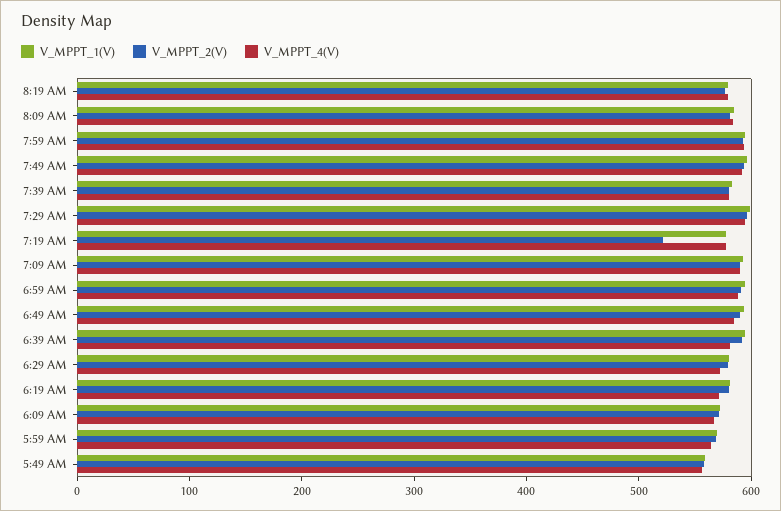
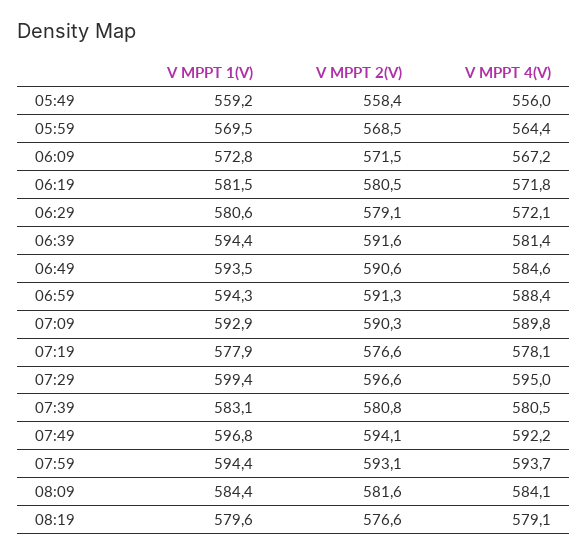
  {
    "V_MPPT_1(V)": {
      "8:19 AM": 579.6,
      "8:09 AM": 584.4,
      "7:59 AM": 594.4,
      "7:49 AM": 596.8,
      "7:39 AM": 583.1,
      "7:29 AM": 599.4,
      "7:19 AM": 577.9,
      "7:09 AM": 592.9,
      "6:59 AM": 594.3,
      "6:49 AM": 593.5,
      "6:39 AM": 594.4,
      "6:29 AM": 580.6,
      "6:19 AM": 581.5,
      "6:09 AM": 572.8,
      "5:59 AM": 569.5,
      "5:49 AM": 559.2
    },
    "V_MPPT_2(V)": {
      "8:19 AM": 576.6,
      "8:09 AM": 581.6,
      "7:59 AM": 593.1,
      "7:49 AM": 594.1,
      "7:39 AM": 580.8,
      "7:29 AM": 596.6,
-     "7:19 AM": 520,
+     "7:19 AM": 576.6,
      "7:09 AM": 590.3,
      "6:59 AM": 591.3,
      "6:49 AM": 590.6,
      "6:39 AM": 591.6,
      "6:29 AM": 579.1,
      "6:19 AM": 580.5,
      "6:09 AM": 571.5,
      "5:59 AM": 568.5,
      "5:49 AM": 558.4
    },
    "V_MPPT_4(V)": {
      "8:19 AM": 579.1,
      "8:09 AM": 584.1,
      "7:59 AM": 593.7,
      "7:49 AM": 592.2,
      "7:39 AM": 580.5,
      "7:29 AM": 595,
      "7:19 AM": 578.1,
      "7:09 AM": 589.8,
      "6:59 AM": 588.4,
      "6:49 AM": 584.6,
      "6:39 AM": 581.4,
      "6:29 AM": 572.1,
      "6:19 AM": 571.8,
      "6:09 AM": 567.2,
      "5:59 AM": 564.4,
      "5:49 AM": 556
    }
  }

